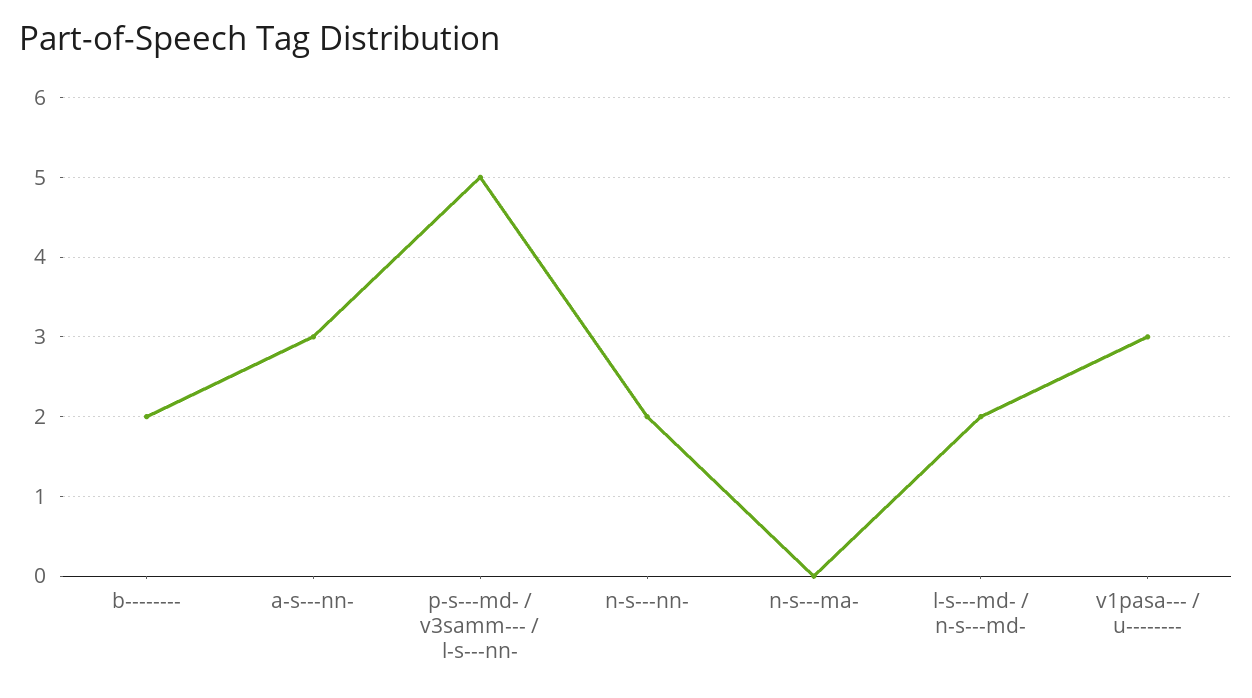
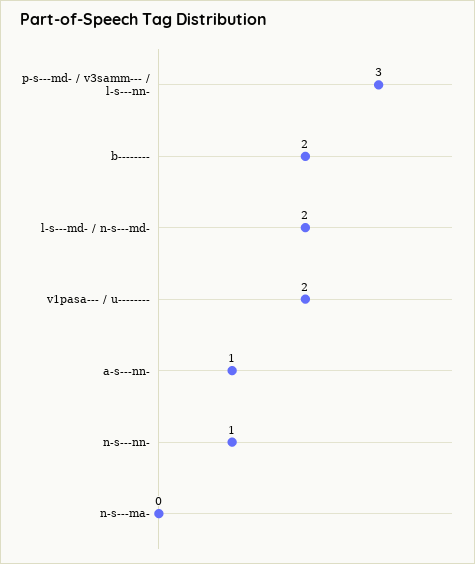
  {
    "b--------": 2,
-   "a-s---nn-": 3,
+   "a-s---nn-": 1,
-   "p-s---md- / v3samm--- / l-s---nn-": 5,
+   "p-s---md- / v3samm--- / l-s---nn-": 3,
-   "n-s---nn-": 2,
+   "n-s---nn-": 1,
    "n-s---ma-": 0,
    "l-s---md- / n-s---md-": 2,
-   "v1pasa--- / u--------": 3
+   "v1pasa--- / u--------": 2
  }

